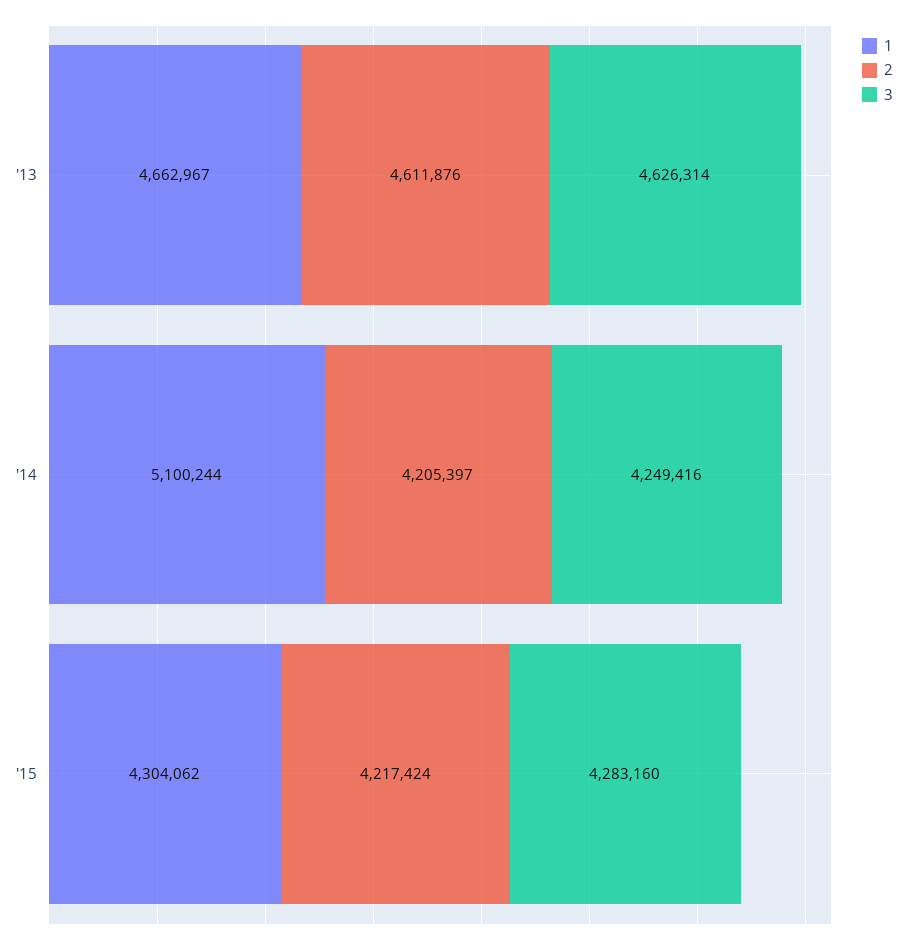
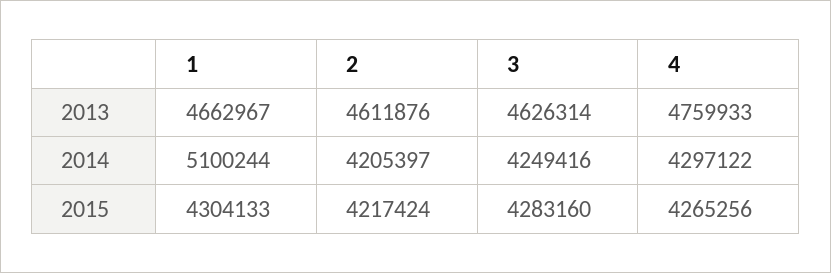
  {
    "1": {
      "'13": 4662967,
      "'14": 5100244,
-     "'15": 4304062
+     "'15": 4304133
    },
    "2": {
      "'13": 4611876,
      "'14": 4205397,
      "'15": 4217424
    },
    "3": {
      "'13": 4626314,
      "'14": 4249416,
      "'15": 4283160
-   }
+   },
+   "4": {
+     "'13": 4759933,
+     "'14": 4297122,
+     "'15": 4265256
+   }
  }

